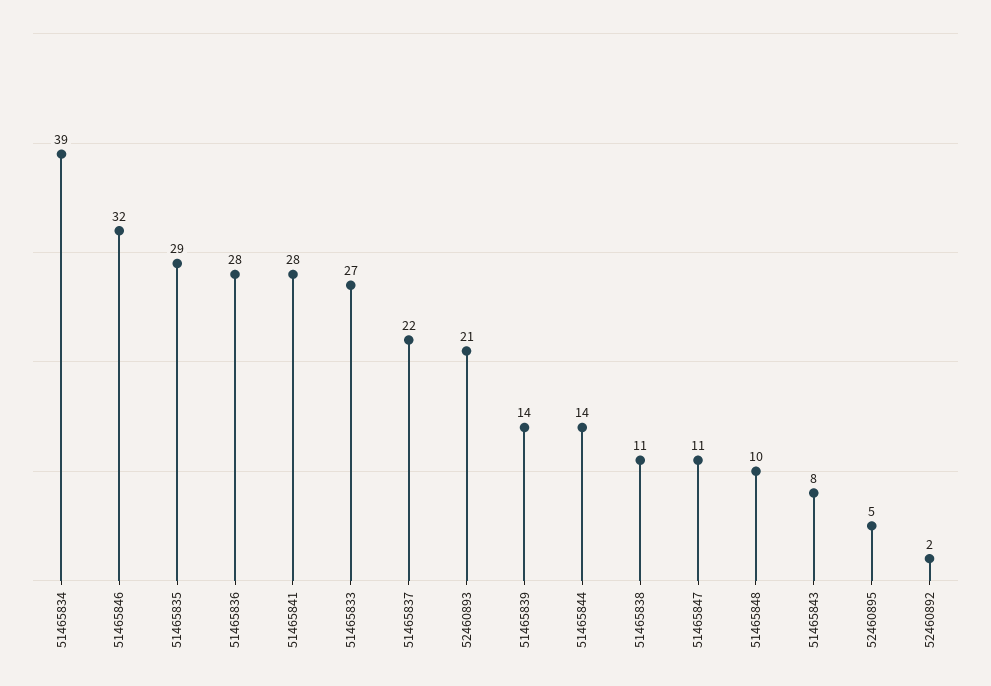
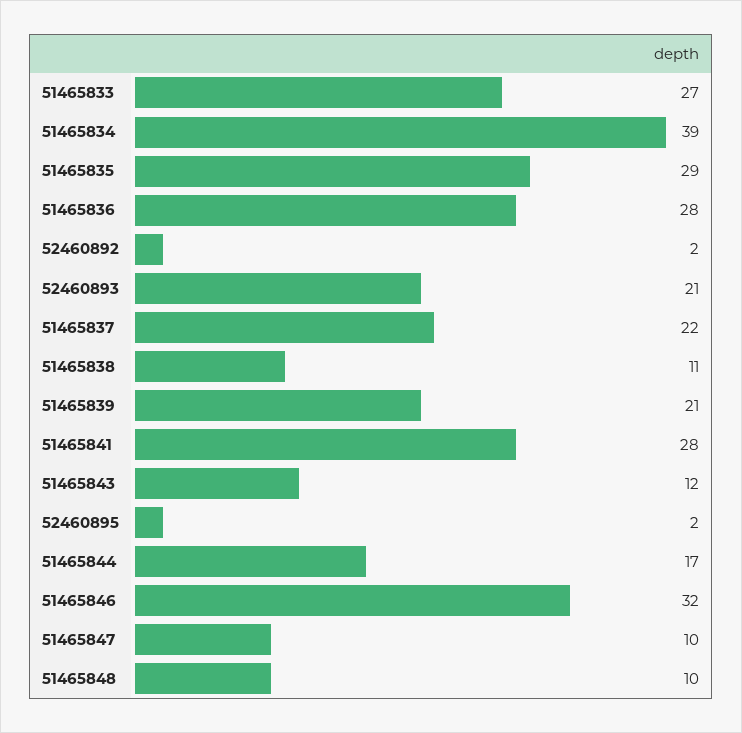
  {
    "51465834": 39,
    "51465846": 32,
    "51465835": 29,
    "51465836": 28,
    "51465841": 28,
    "51465833": 27,
    "51465837": 22,
    "52460893": 21,
-   "51465839": 14,
+   "51465839": 21,
-   "51465844": 14,
+   "51465844": 17,
    "51465838": 11,
-   "51465847": 11,
+   "51465847": 10,
    "51465848": 10,
-   "51465843": 8,
+   "51465843": 12,
-   "52460895": 5,
+   "52460895": 2,
    "52460892": 2
  }

